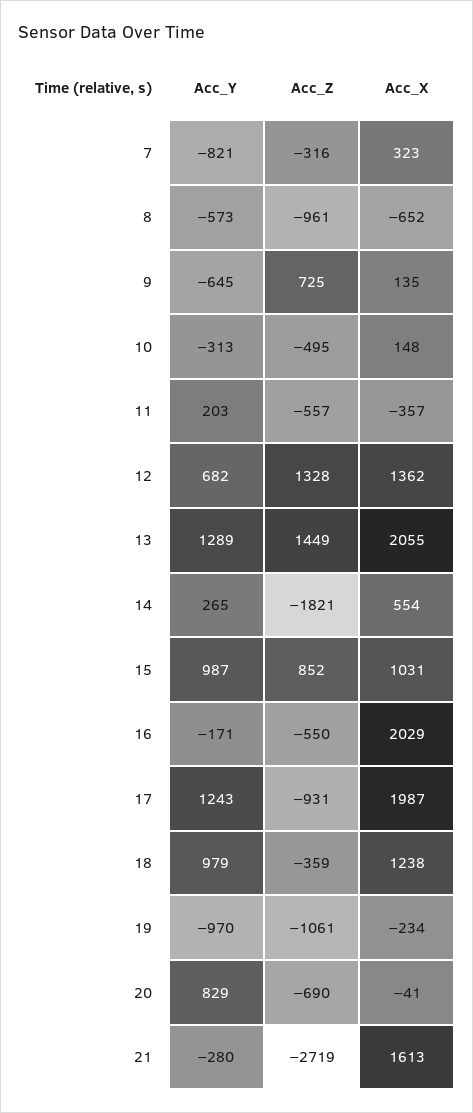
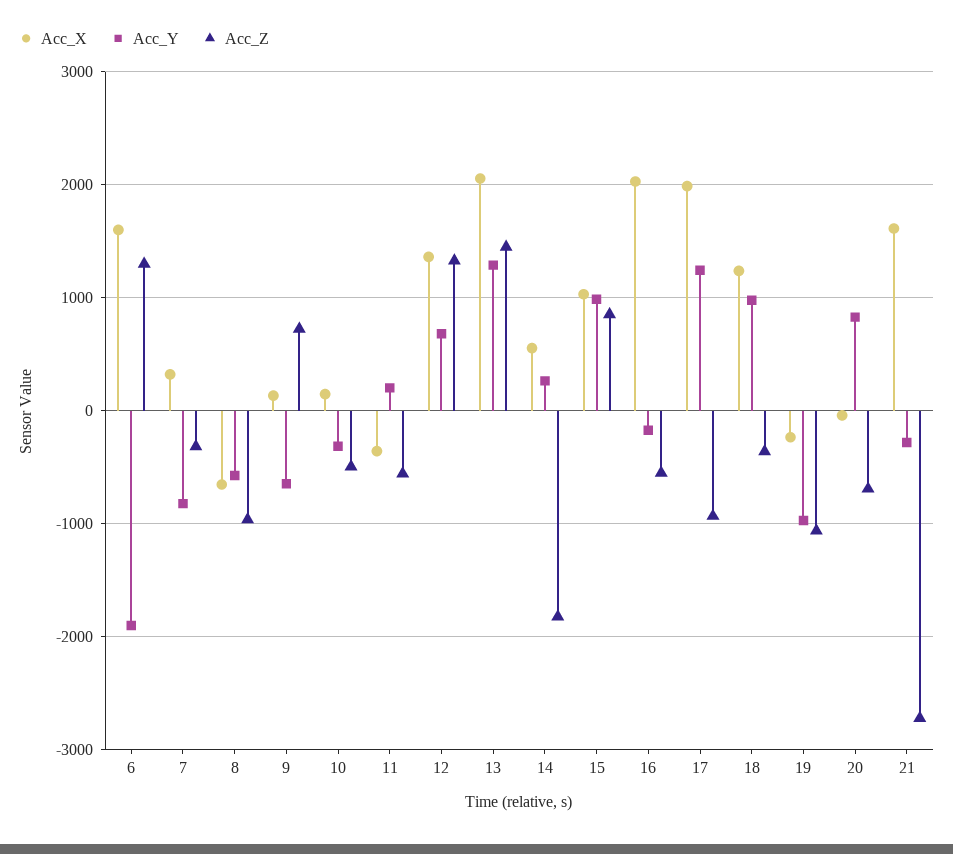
  {
    "Acc_Y": {
      "7": -821,
      "8": -573,
      "9": -645,
      "10": -313,
      "11": 203,
      "12": 682,
      "13": 1289,
      "14": 265,
      "15": 987,
      "16": -171,
      "17": 1243,
      "18": 979,
      "19": -970,
      "20": 829,
-     "21": -280
+     "21": -280,
+     "6": -1900
    },
    "Acc_Z": {
      "7": -316,
      "8": -961,
      "9": 725,
      "10": -495,
      "11": -557,
      "12": 1328,
      "13": 1449,
      "14": -1821,
      "15": 852,
      "16": -550,
      "17": -931,
      "18": -359,
      "19": -1061,
      "20": -690,
-     "21": -2719
+     "21": -2719,
+     "6": 1300
    },
    "Acc_X": {
      "7": 323,
      "8": -652,
      "9": 135,
      "10": 148,
      "11": -357,
      "12": 1362,
      "13": 2055,
      "14": 554,
      "15": 1031,
      "16": 2029,
      "17": 1987,
      "18": 1238,
      "19": -234,
      "20": -41,
-     "21": 1613
+     "21": 1613,
+     "6": 1600
    }
  }

